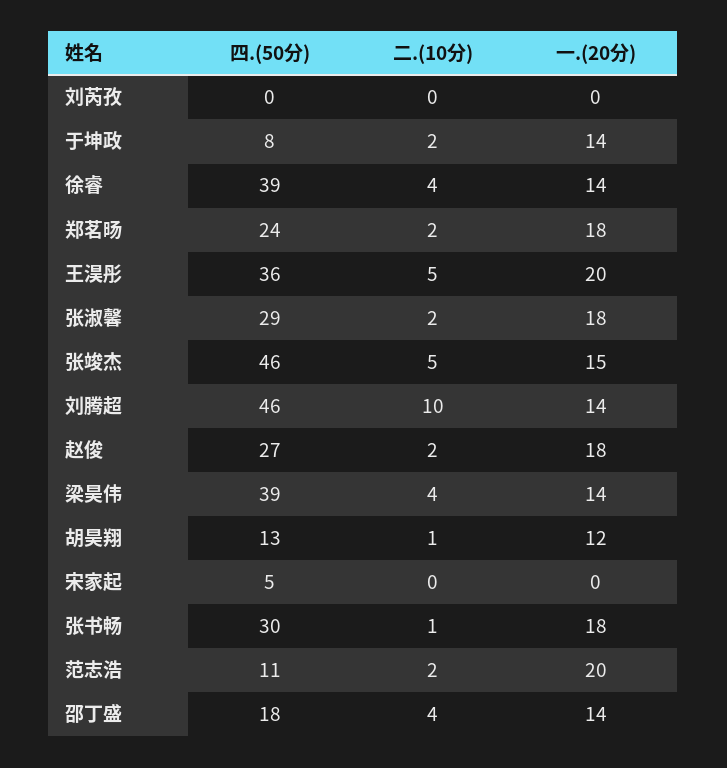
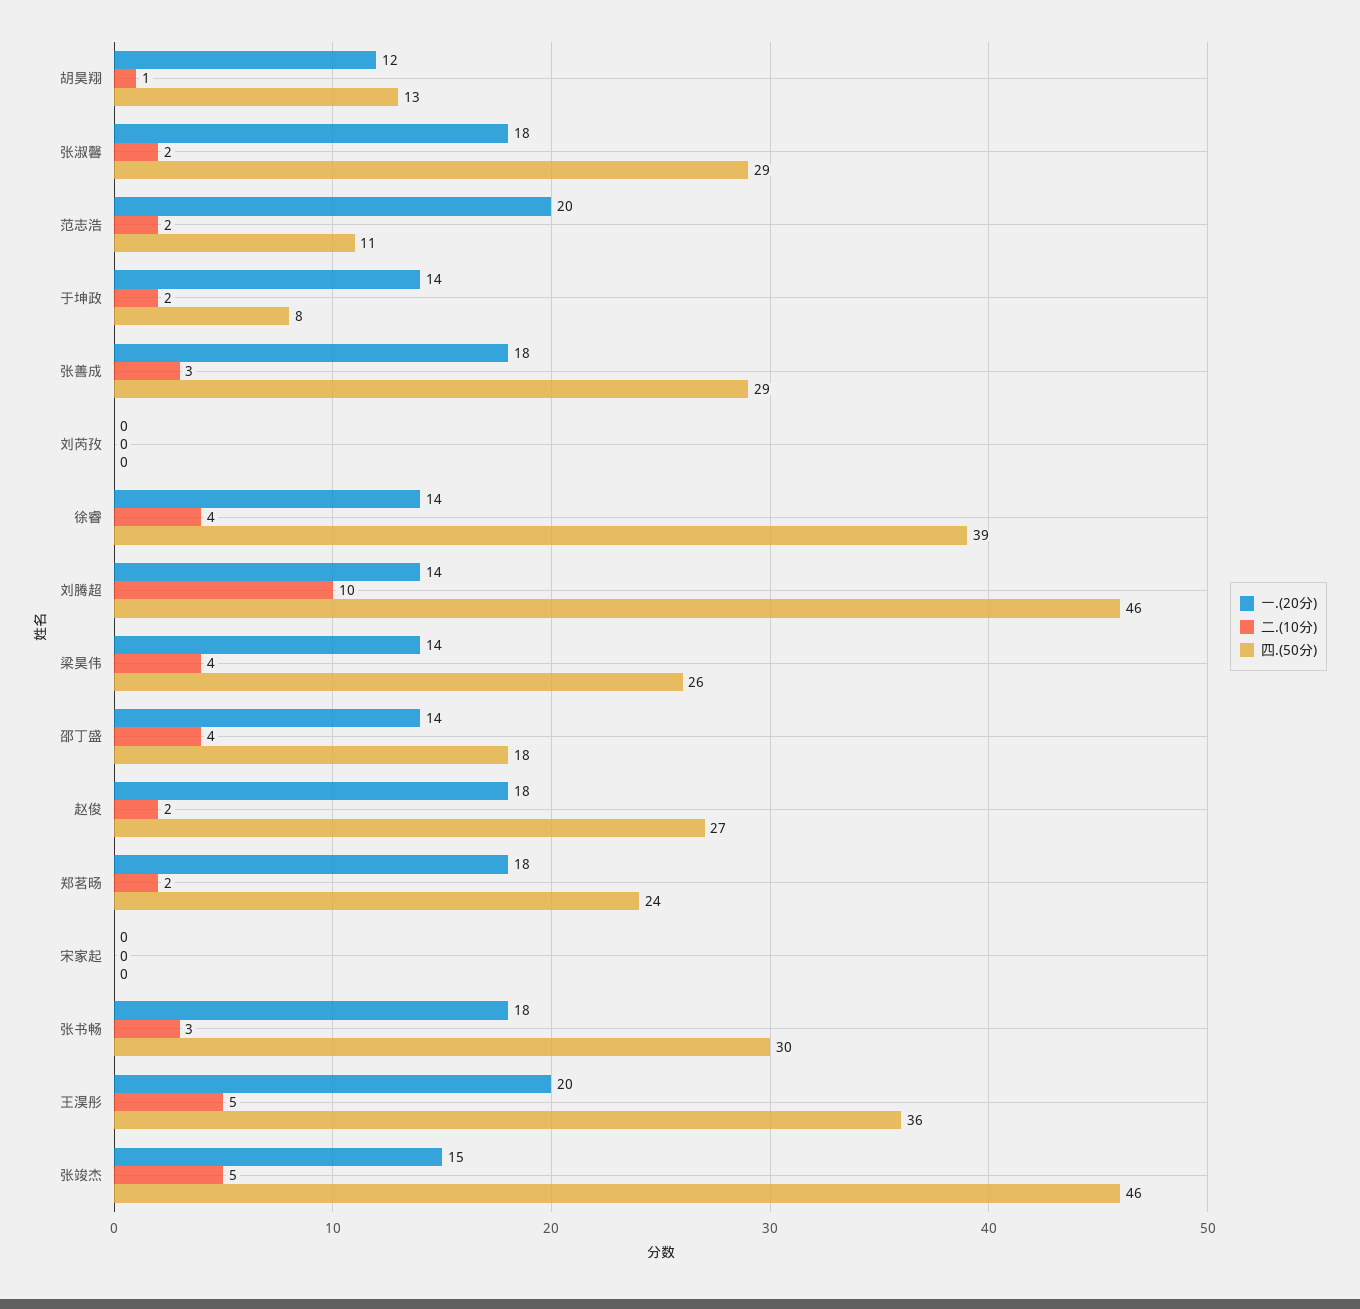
  {
    "四.(50分)": {
      "刘芮孜": 0,
      "于坤政": 8,
      "徐睿": 39,
      "郑茗旸": 24,
      "王淏彤": 36,
      "张淑馨": 29,
      "张竣杰": 46,
      "刘腾超": 46,
      "赵俊": 27,
-     "梁昊伟": 39,
+     "梁昊伟": 26,
      "胡昊翔": 13,
-     "宋家起": 5,
+     "宋家起": 0,
      "张书畅": 30,
      "范志浩": 11,
-     "邵丁盛": 18
+     "邵丁盛": 18,
+     "张善成": 29
    },
    "二.(10分)": {
      "刘芮孜": 0,
      "于坤政": 2,
      "徐睿": 4,
      "郑茗旸": 2,
      "王淏彤": 5,
      "张淑馨": 2,
      "张竣杰": 5,
      "刘腾超": 10,
      "赵俊": 2,
      "梁昊伟": 4,
      "胡昊翔": 1,
      "宋家起": 0,
-     "张书畅": 1,
+     "张书畅": 3,
      "范志浩": 2,
-     "邵丁盛": 4
+     "邵丁盛": 4,
+     "张善成": 3
    },
    "一.(20分)": {
      "刘芮孜": 0,
      "于坤政": 14,
      "徐睿": 14,
      "郑茗旸": 18,
      "王淏彤": 20,
      "张淑馨": 18,
      "张竣杰": 15,
      "刘腾超": 14,
      "赵俊": 18,
      "梁昊伟": 14,
      "胡昊翔": 12,
      "宋家起": 0,
      "张书畅": 18,
      "范志浩": 20,
-     "邵丁盛": 14
+     "邵丁盛": 14,
+     "张善成": 18
    }
  }

